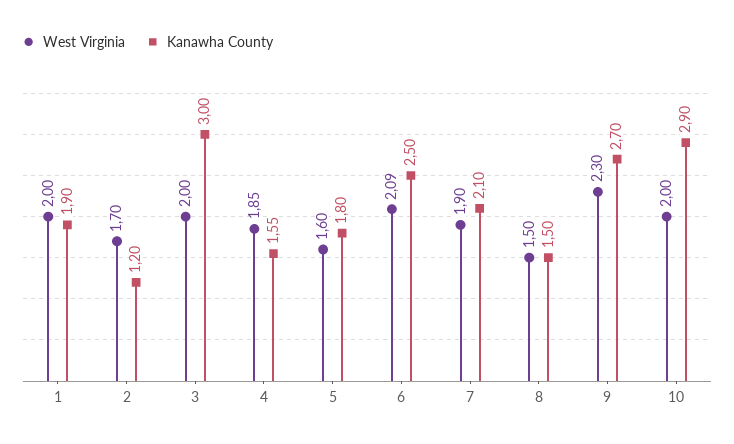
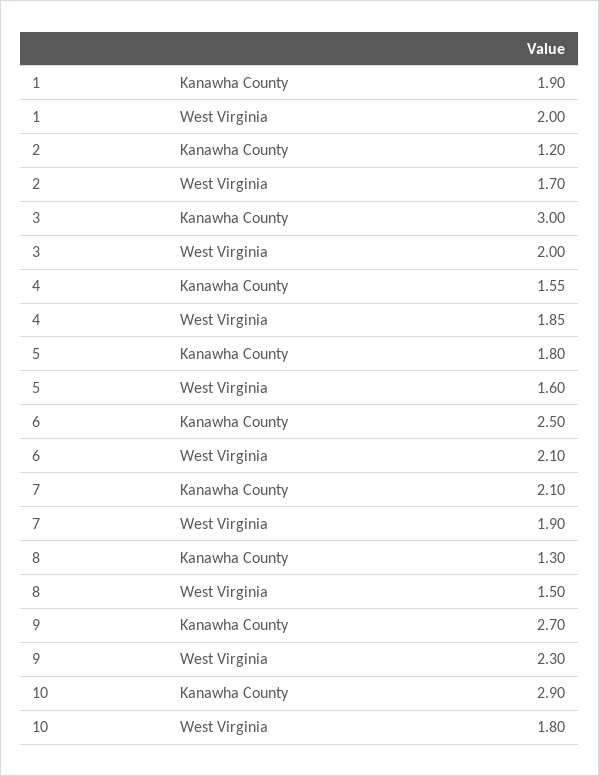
  {
    "West Virginia": {
      "1": 2,
      "2": 1.7,
      "3": 2,
      "4": 1.85,
      "5": 1.6,
-     "6": 2.09,
+     "6": 2.1,
      "7": 1.9,
      "8": 1.5,
      "9": 2.3,
-     "10": 2
+     "10": 1.8
    },
    "Kanawha County": {
      "1": 1.9,
      "2": 1.2,
      "3": 3,
      "4": 1.55,
      "5": 1.8,
      "6": 2.5,
      "7": 2.1,
-     "8": 1.5,
+     "8": 1.3,
      "9": 2.7,
      "10": 2.9
    }
  }

